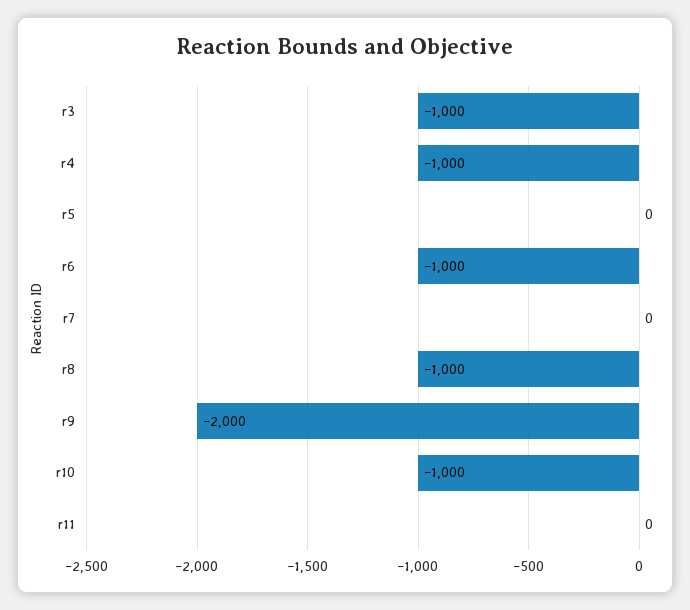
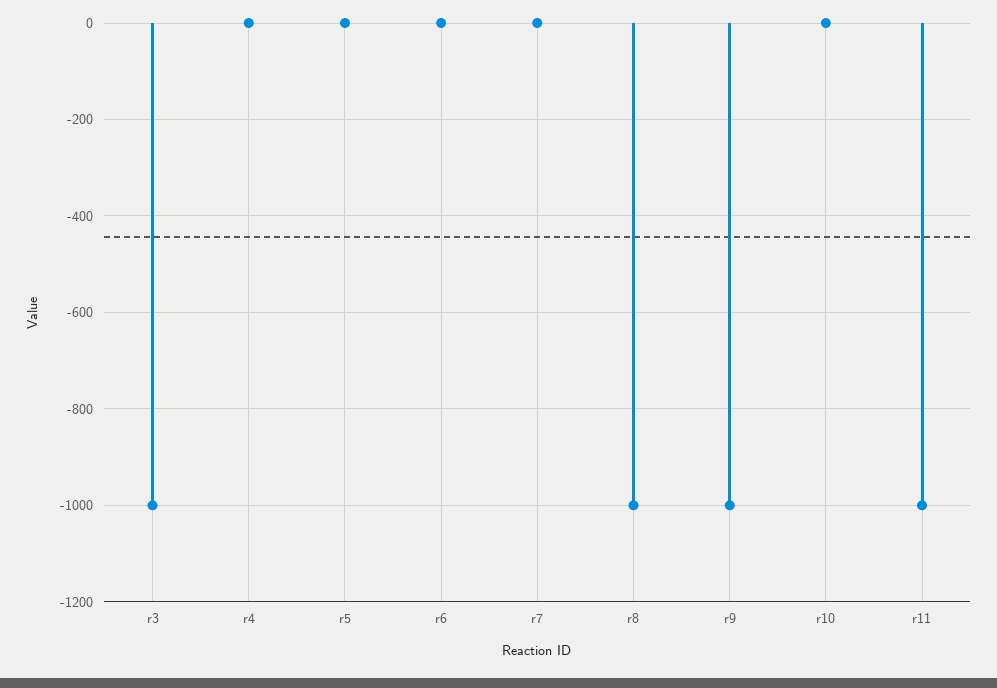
  {
    "r3": -1000,
-   "r4": -1000,
+   "r4": 0,
    "r5": 0,
-   "r6": -1000,
+   "r6": 0,
    "r7": 0,
    "r8": -1000,
-   "r9": -2000,
+   "r9": -1000,
-   "r10": -1000,
+   "r10": 0,
-   "r11": 0
+   "r11": -1000
  }

